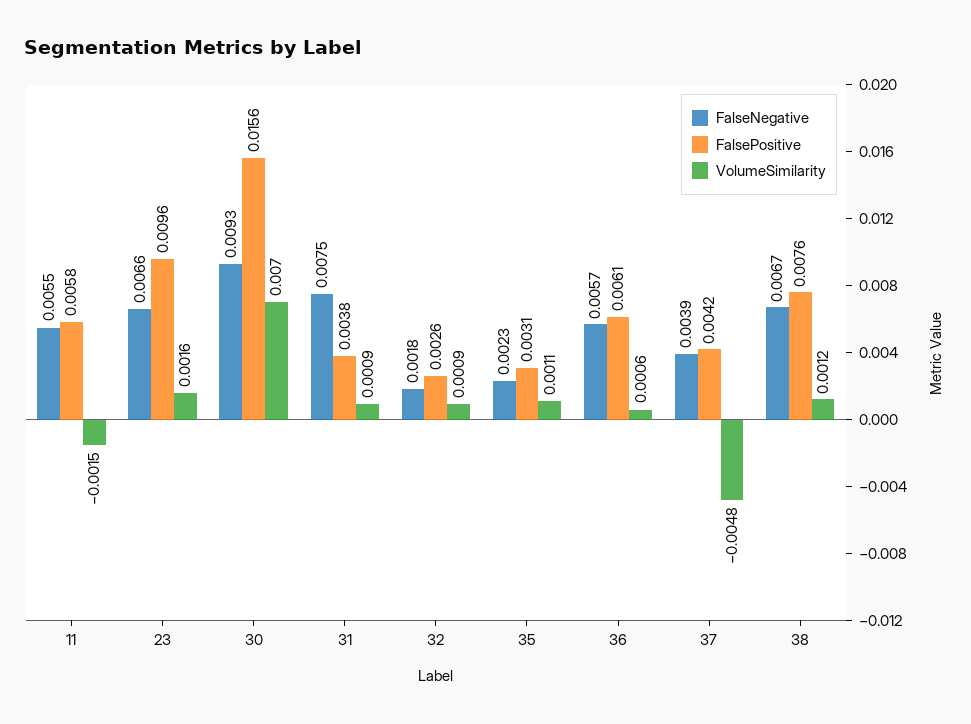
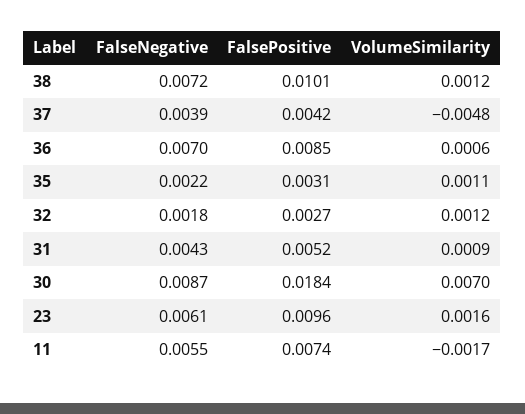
  {
    "FalseNegative": {
      "11": 0.0055,
-     "23": 0.0066,
+     "23": 0.0061,
-     "30": 0.0093,
+     "30": 0.0087,
-     "31": 0.0075,
+     "31": 0.0043,
      "32": 0.0018,
-     "35": 0.0023,
+     "35": 0.0022,
-     "36": 0.0057,
+     "36": 0.007,
      "37": 0.0039,
-     "38": 0.0067
+     "38": 0.0072
    },
    "FalsePositive": {
-     "11": 0.0058,
+     "11": 0.0074,
      "23": 0.0096,
-     "30": 0.0156,
+     "30": 0.0184,
-     "31": 0.0038,
+     "31": 0.0052,
-     "32": 0.0026,
+     "32": 0.0027,
      "35": 0.0031,
-     "36": 0.0061,
+     "36": 0.0085,
      "37": 0.0042,
-     "38": 0.0076
+     "38": 0.0101
    },
    "VolumeSimilarity": {
-     "11": -0.0015,
+     "11": -0.0017,
      "23": 0.0016,
      "30": 0.007,
      "31": 0.0009,
-     "32": 0.0009,
+     "32": 0.0012,
      "35": 0.0011,
      "36": 0.0006,
      "37": -0.0048,
      "38": 0.0012
    }
  }

